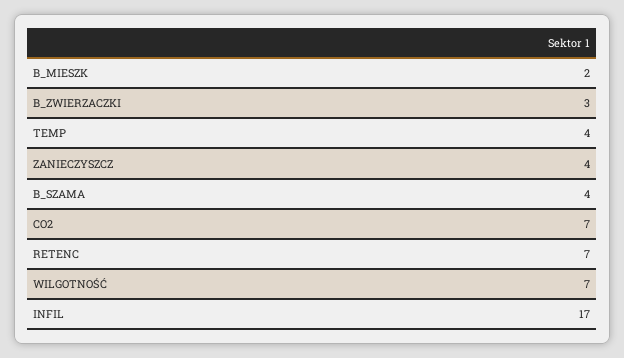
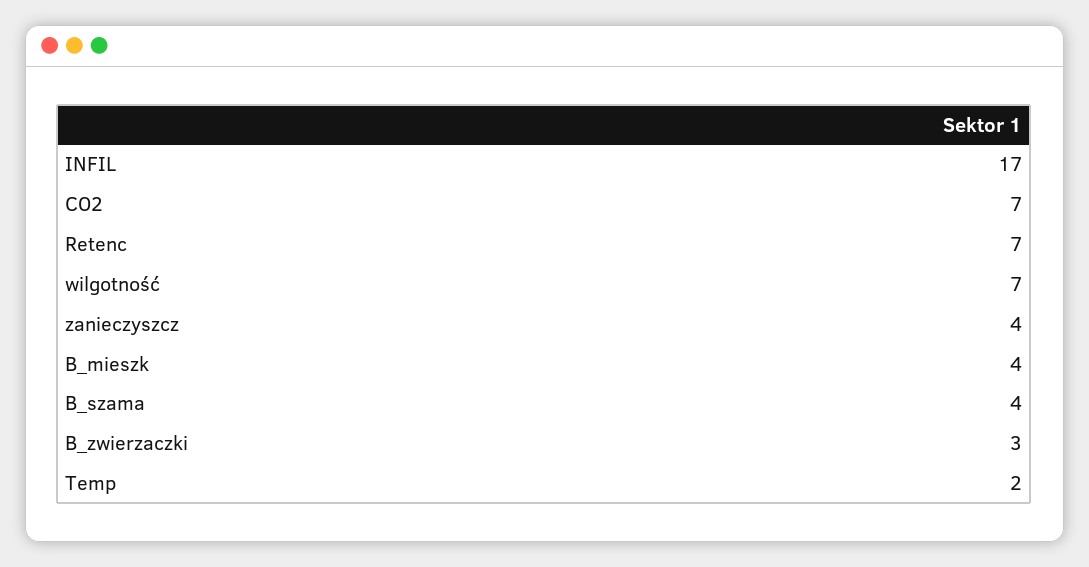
  {
-   "B_MIESZK": 2,
+   "B_MIESZK": 4,
    "B_ZWIERZACZKI": 3,
-   "TEMP": 4,
+   "TEMP": 2,
    "ZANIECZYSZCZ": 4,
    "B_SZAMA": 4,
    "CO2": 7,
    "RETENC": 7,
    "WILGOTNOŚĆ": 7,
    "INFIL": 17
  }

